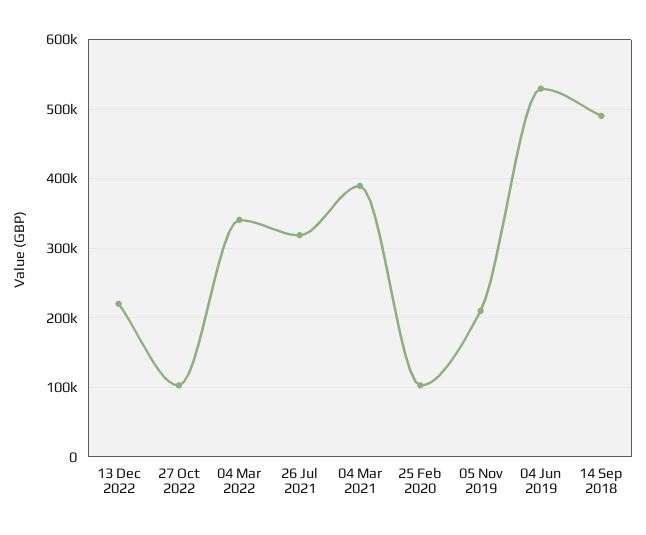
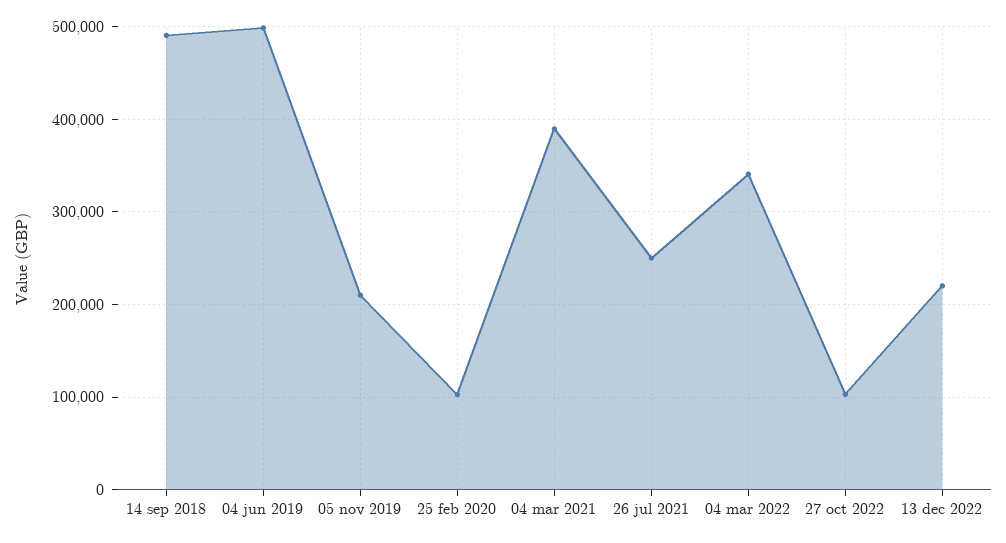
  {
    "13 Dec 2022": 220000,
    "27 Oct 2022": 100000,
    "04 Mar 2022": 340000,
-   "26 Jul 2021": 320000,
+   "26 Jul 2021": 250000,
    "04 Mar 2021": 390000,
    "25 Feb 2020": 100000,
    "05 Nov 2019": 210000,
-   "04 Jun 2019": 530000,
+   "04 Jun 2019": 500000,
    "14 Sep 2018": 490000
  }

